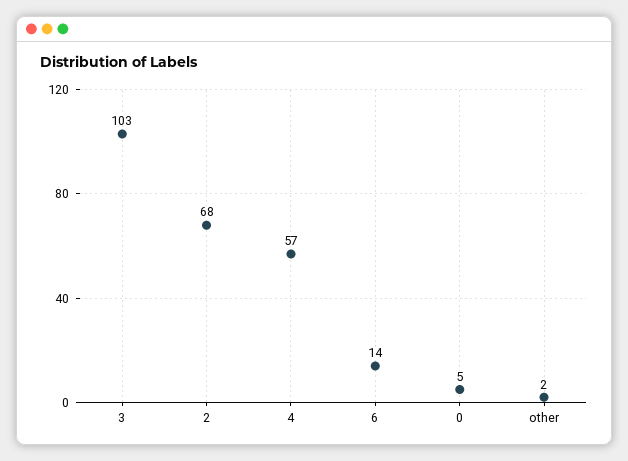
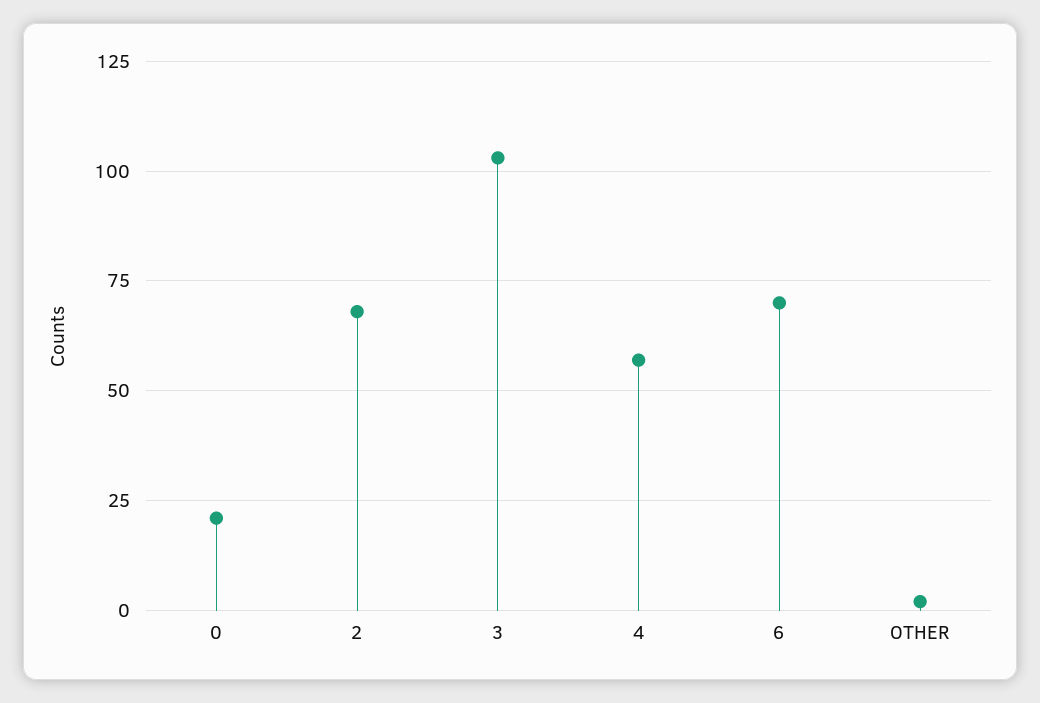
  {
    "3": 103,
    "2": 68,
    "4": 57,
-   "6": 14,
+   "6": 70,
-   "0": 5,
+   "0": 20,
    "other": 2
  }

